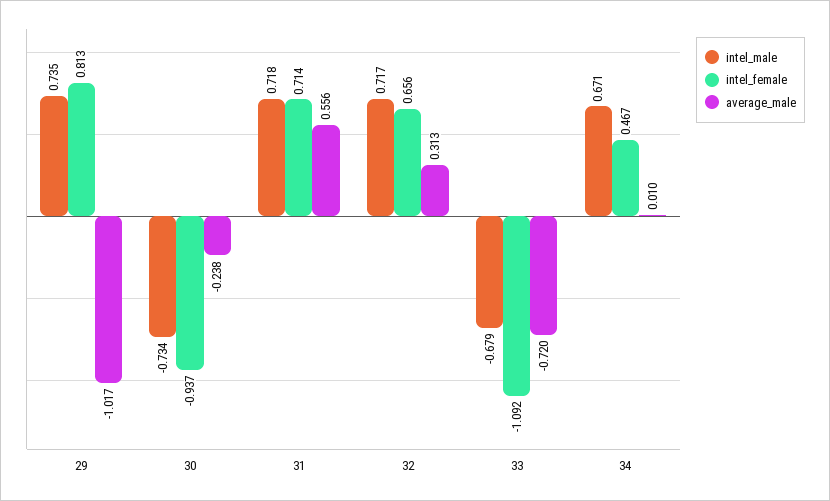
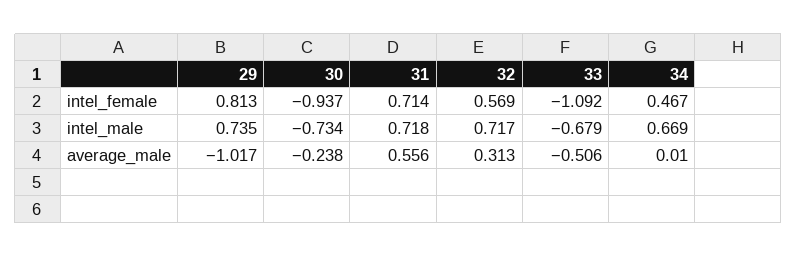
  {
    "intel_male": {
      "29": 0.735,
      "30": -0.734,
      "31": 0.718,
      "32": 0.717,
      "33": -0.679,
-     "34": 0.671
+     "34": 0.669
    },
    "intel_female": {
      "29": 0.813,
      "30": -0.937,
      "31": 0.714,
-     "32": 0.656,
+     "32": 0.569,
      "33": -1.092,
      "34": 0.467
    },
    "average_male": {
      "29": -1.017,
      "30": -0.238,
      "31": 0.556,
      "32": 0.313,
-     "33": -0.72,
+     "33": -0.506,
      "34": 0.01
    }
  }

